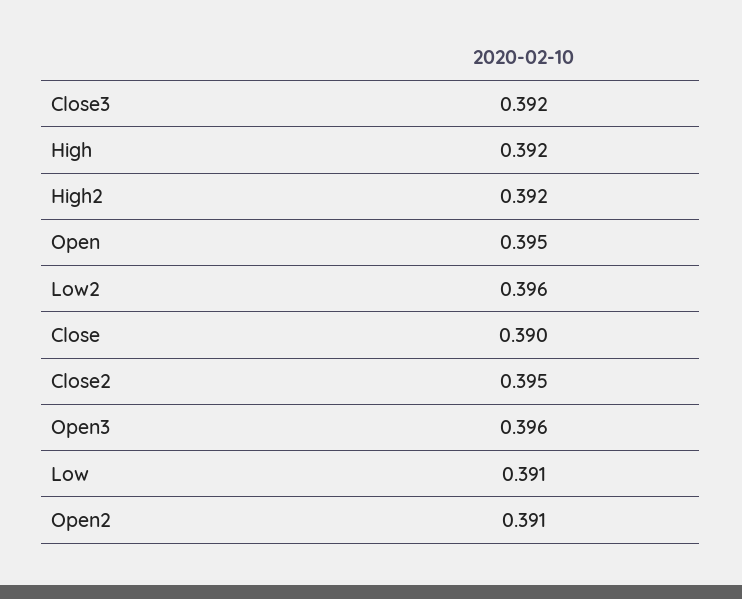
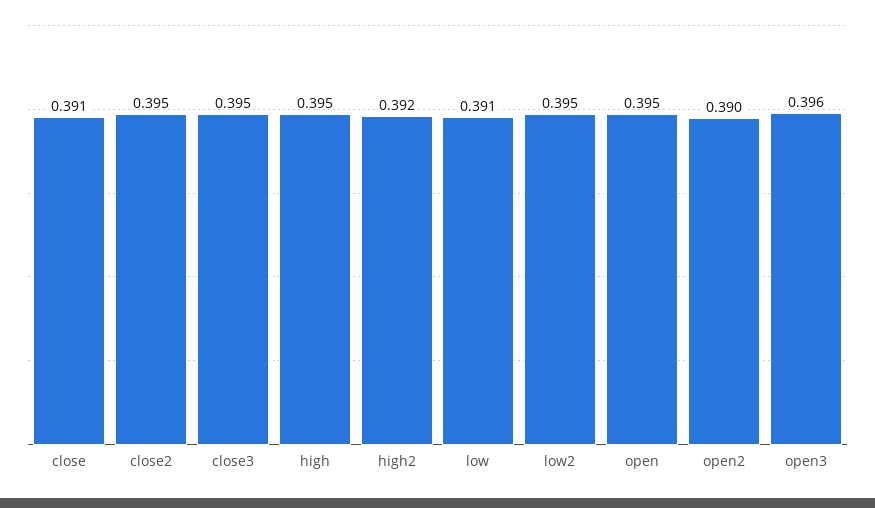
  {
-   "Close3": 0.392,
+   "Close3": 0.395,
-   "High": 0.392,
+   "High": 0.395,
    "High2": 0.392,
    "Open": 0.395,
-   "Low2": 0.396,
+   "Low2": 0.395,
-   "Close": 0.39,
+   "Close": 0.391,
    "Close2": 0.395,
    "Open3": 0.396,
    "Low": 0.391,
-   "Open2": 0.391
+   "Open2": 0.39
  }

